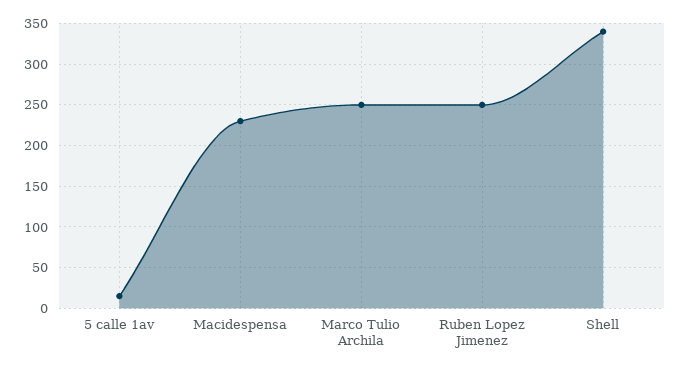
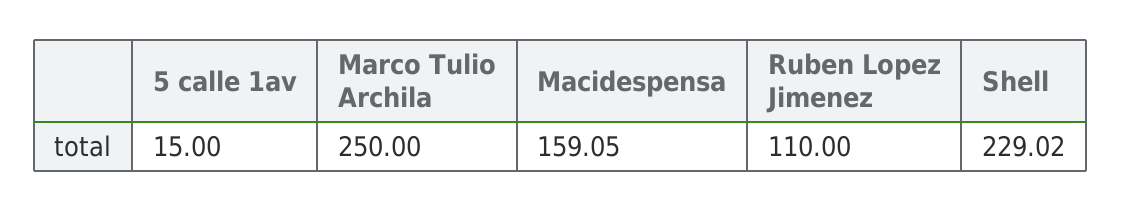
  {
    "5 calle 1av": 15,
-   "Macidespensa": 230,
+   "Macidespensa": 159.05,
    "Marco Tulio Archila": 250,
-   "Ruben Lopez Jimenez": 250,
+   "Ruben Lopez Jimenez": 110,
-   "Shell": 340
+   "Shell": 229.02
  }

